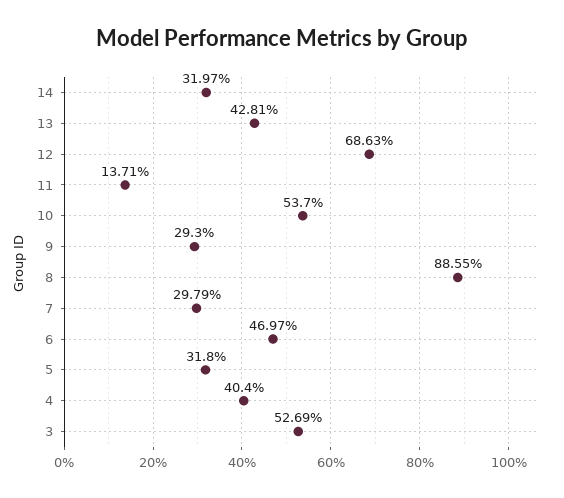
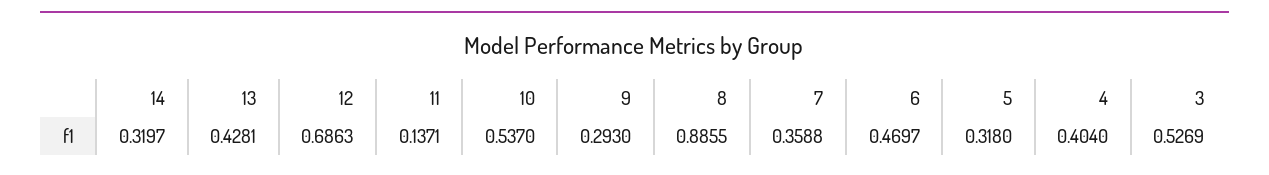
  {
    "14": 0.3197,
    "13": 0.4281,
    "12": 0.6863,
    "11": 0.1371,
    "10": 0.537,
    "9": 0.293,
    "8": 0.8855,
-   "7": 0.2979,
+   "7": 0.3588,
    "6": 0.4697,
    "5": 0.318,
    "4": 0.404,
    "3": 0.5269
  }

